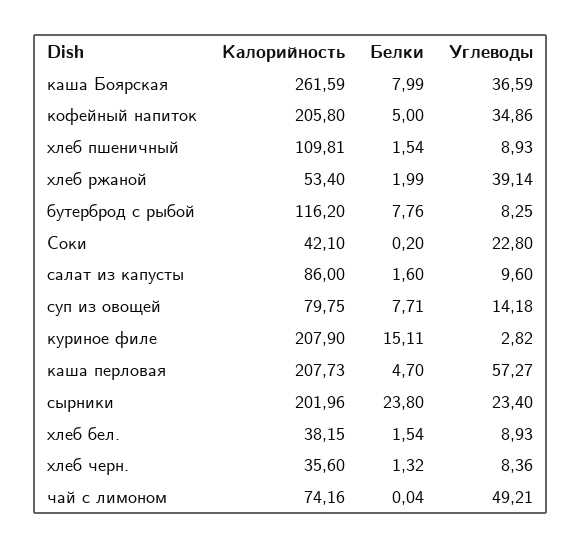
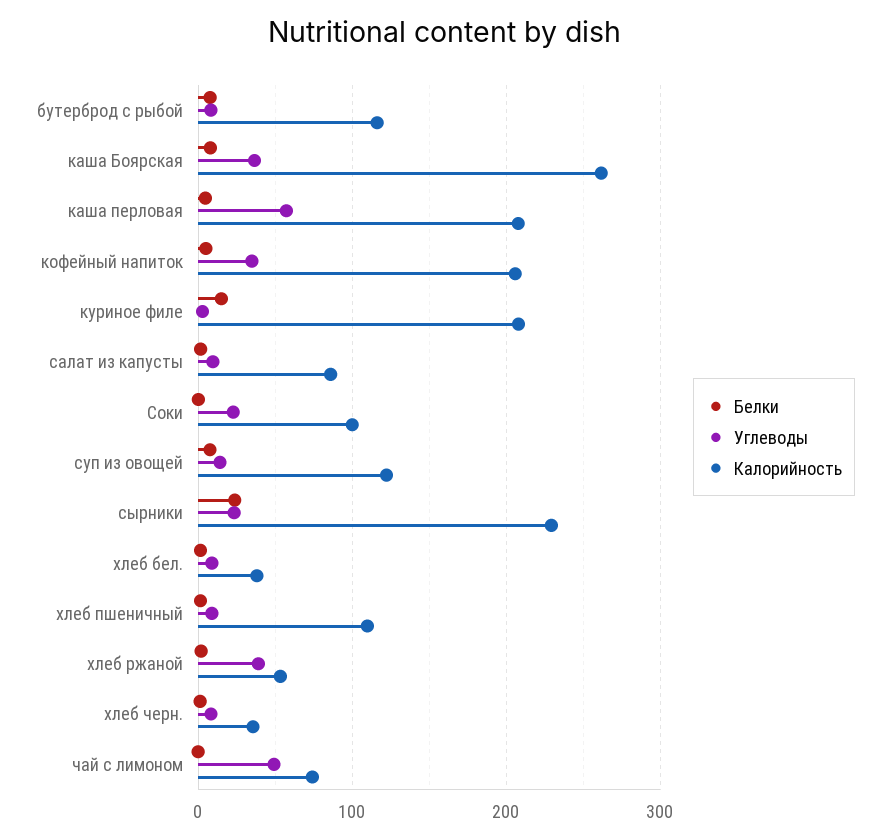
  {
    "Калорийность": {
      "каша Боярская": 261.59,
      "кофейный напиток": 205.8,
      "хлеб пшеничный": 109.81,
      "хлеб ржаной": 53.4,
      "бутерброд с рыбой": 116.2,
-     "Соки": 42.1,
+     "Соки": 100,
      "салат из капусты": 86,
-     "суп из овощей": 79.75,
+     "суп из овощей": 120,
      "куриное филе": 207.9,
      "каша перловая": 207.73,
-     "сырники": 201.96,
+     "сырники": 230,
      "хлеб бел.": 38.15,
      "хлеб черн.": 35.6,
      "чай с лимоном": 74.16
    },
    "Белки": {
      "каша Боярская": 7.99,
      "кофейный напиток": 5,
      "хлеб пшеничный": 1.54,
      "хлеб ржаной": 1.99,
      "бутерброд с рыбой": 7.76,
      "Соки": 0.2,
      "салат из капусты": 1.6,
      "суп из овощей": 7.71,
      "куриное филе": 15.11,
      "каша перловая": 4.7,
      "сырники": 23.8,
      "хлеб бел.": 1.54,
      "хлеб черн.": 1.32,
      "чай с лимоном": 0.04
    },
    "Углеводы": {
      "каша Боярская": 36.59,
      "кофейный напиток": 34.86,
      "хлеб пшеничный": 8.93,
      "хлеб ржаной": 39.14,
      "бутерброд с рыбой": 8.25,
      "Соки": 22.8,
      "салат из капусты": 9.6,
      "суп из овощей": 14.18,
      "куриное филе": 2.82,
      "каша перловая": 57.27,
      "сырники": 23.4,
      "хлеб бел.": 8.93,
      "хлеб черн.": 8.36,
      "чай с лимоном": 49.21
    }
  }

